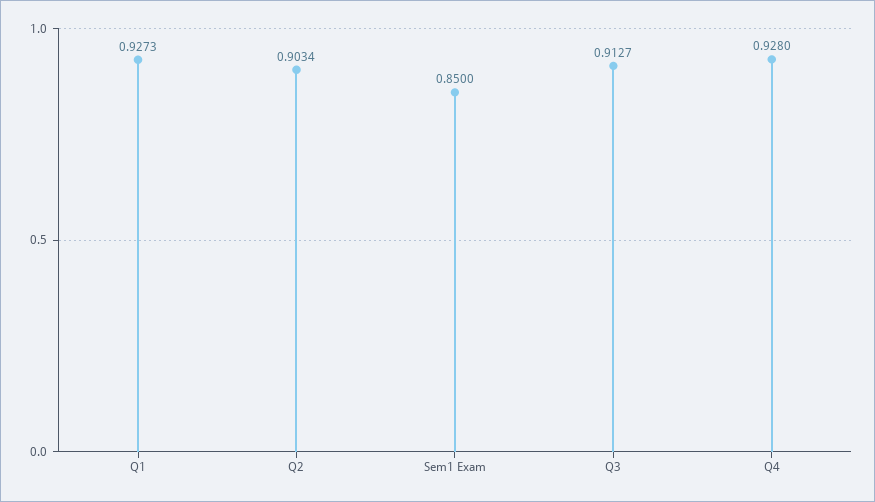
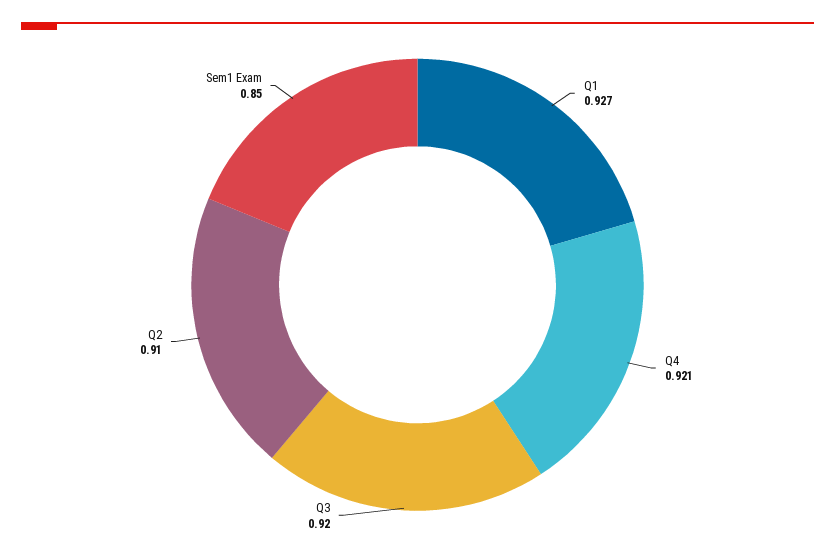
  {
    "Q1": 0.9273,
-   "Q2": 0.9034,
+   "Q2": 0.91,
    "Sem1 Exam": 0.85,
-   "Q3": 0.9127,
+   "Q3": 0.92,
-   "Q4": 0.928
+   "Q4": 0.921
  }

